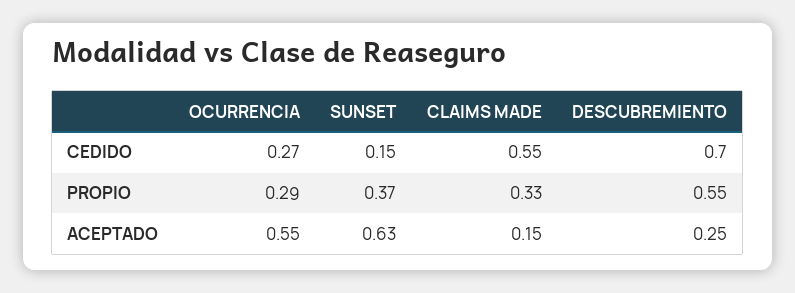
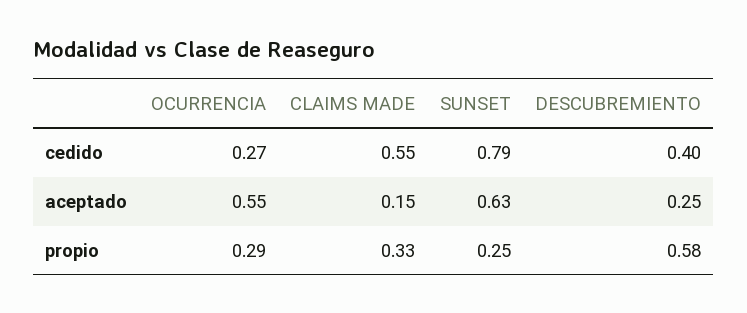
  {
    "OCURRENCIA": {
      "CEDIDO": 0.27,
      "PROPIO": 0.29,
      "ACEPTADO": 0.55
    },
    "SUNSET": {
-     "CEDIDO": 0.15,
+     "CEDIDO": 0.79,
-     "PROPIO": 0.37,
+     "PROPIO": 0.25,
      "ACEPTADO": 0.63
    },
    "CLAIMS MADE": {
      "CEDIDO": 0.55,
      "PROPIO": 0.33,
      "ACEPTADO": 0.15
    },
    "DESCUBREMIENTO": {
-     "CEDIDO": 0.7,
+     "CEDIDO": 0.4,
-     "PROPIO": 0.55,
+     "PROPIO": 0.58,
      "ACEPTADO": 0.25
    }
  }

